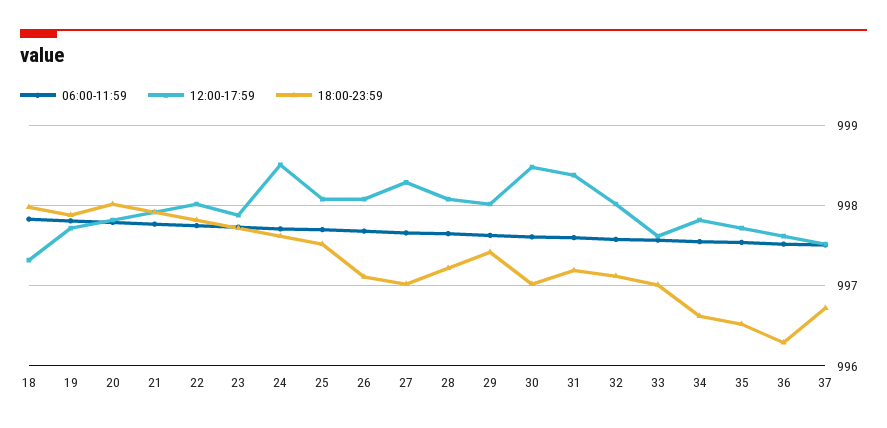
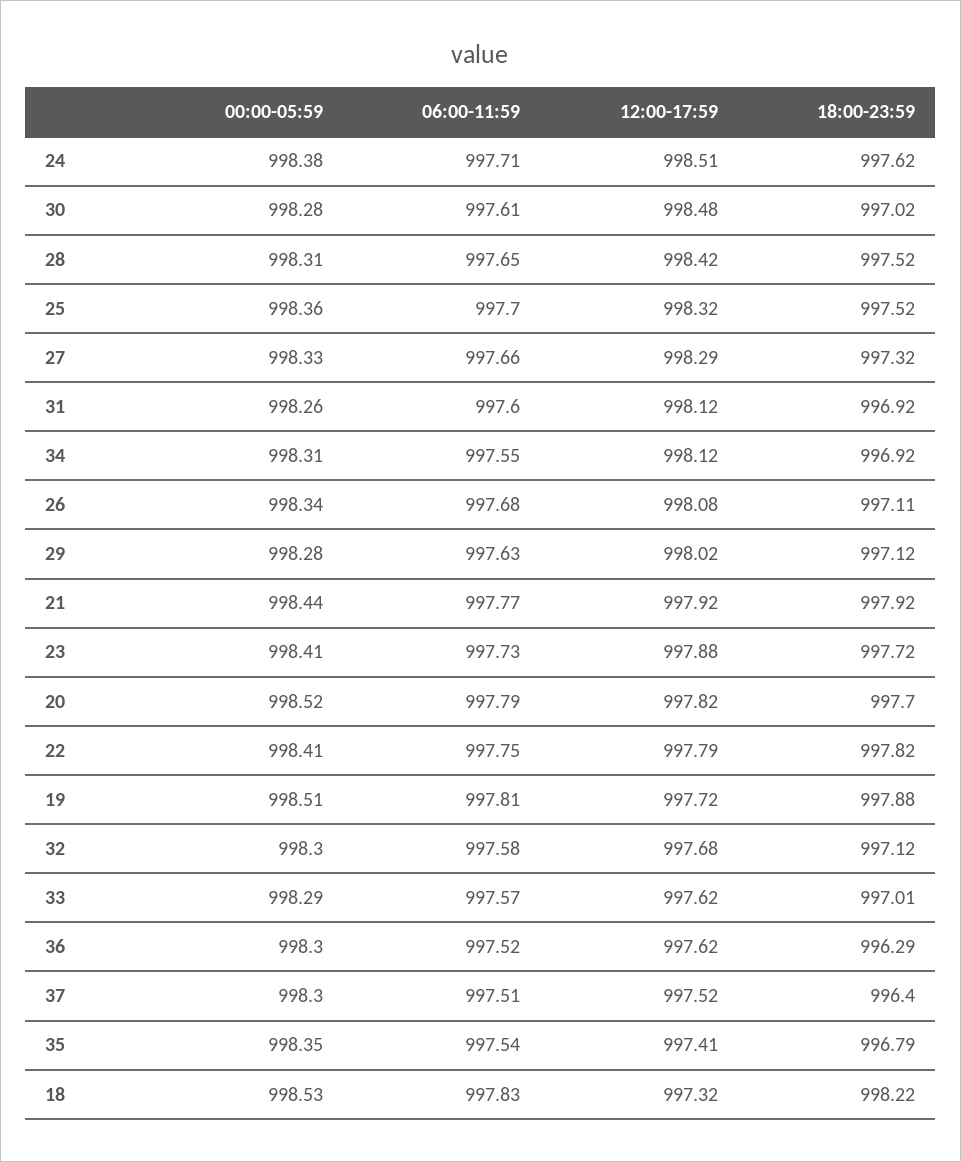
  {
    "06:00-11:59": {
      "18": 997.83,
      "19": 997.81,
      "20": 997.79,
      "21": 997.77,
      "22": 997.75,
      "23": 997.73,
      "24": 997.71,
      "25": 997.7,
      "26": 997.68,
      "27": 997.66,
      "28": 997.65,
      "29": 997.63,
      "30": 997.61,
      "31": 997.6,
      "32": 997.58,
      "33": 997.57,
      "34": 997.55,
      "35": 997.54,
      "36": 997.52,
      "37": 997.51
    },
    "12:00-17:59": {
      "18": 997.32,
      "19": 997.72,
      "20": 997.82,
      "21": 997.92,
-     "22": 998,
+     "22": 997.79,
      "23": 997.88,
      "24": 998.51,
-     "25": 998.1,
+     "25": 998.32,
      "26": 998.08,
      "27": 998.29,
-     "28": 998.1,
+     "28": 998.42,
      "29": 998.02,
      "30": 998.48,
-     "31": 998.4,
+     "31": 998.12,
-     "32": 998,
+     "32": 997.68,
      "33": 997.62,
-     "34": 997.8,
+     "34": 998.12,
-     "35": 997.7,
+     "35": 997.41,
      "36": 997.62,
      "37": 997.52
    },
    "18:00-23:59": {
-     "18": 998,
+     "18": 998.22,
      "19": 997.88,
-     "20": 998,
+     "20": 997.7,
      "21": 997.92,
      "22": 997.82,
      "23": 997.72,
      "24": 997.62,
      "25": 997.52,
      "26": 997.11,
-     "27": 997,
+     "27": 997.32,
-     "28": 997.2,
+     "28": 997.52,
-     "29": 997.4,
+     "29": 997.12,
      "30": 997.02,
-     "31": 997.2,
+     "31": 996.92,
      "32": 997.12,
      "33": 997.01,
-     "34": 996.6,
+     "34": 996.92,
-     "35": 996.5,
+     "35": 996.79,
      "36": 996.29,
-     "37": 996.7
+     "37": 996.4
-   }
+   },
+   "00:00-05:59": {
+     "24": 998.38,
+     "30": 998.28,
+     "28": 998.31,
+     "25": 998.36,
+     "27": 998.33,
+     "31": 998.26,
+     "34": 998.31,
+     "26": 998.34,
+     "29": 998.28,
+     "21": 998.44,
+     "23": 998.41,
+     "20": 998.52,
+     "22": 998.41,
+     "19": 998.51,
+     "32": 998.3,
+     "33": 998.29,
+     "36": 998.3,
+     "37": 998.3,
+     "35": 998.35,
+     "18": 998.53
+   }
  }

